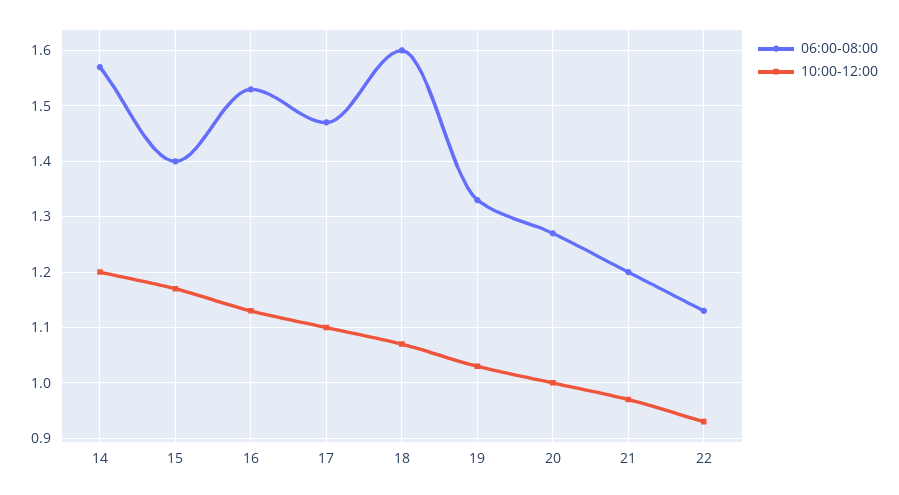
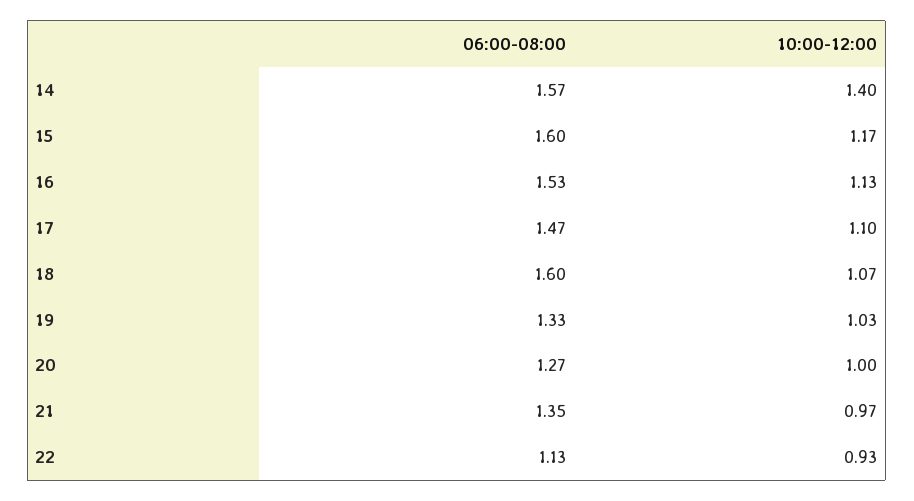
  {
    "06:00-08:00": {
      "14": 1.57,
-     "15": 1.4,
+     "15": 1.6,
      "16": 1.53,
      "17": 1.47,
      "18": 1.6,
      "19": 1.33,
      "20": 1.27,
-     "21": 1.2,
+     "21": 1.35,
      "22": 1.13
    },
    "10:00-12:00": {
-     "14": 1.2,
+     "14": 1.4,
      "15": 1.17,
      "16": 1.13,
      "17": 1.1,
      "18": 1.07,
      "19": 1.03,
      "20": 1,
      "21": 0.97,
      "22": 0.93
    }
  }

